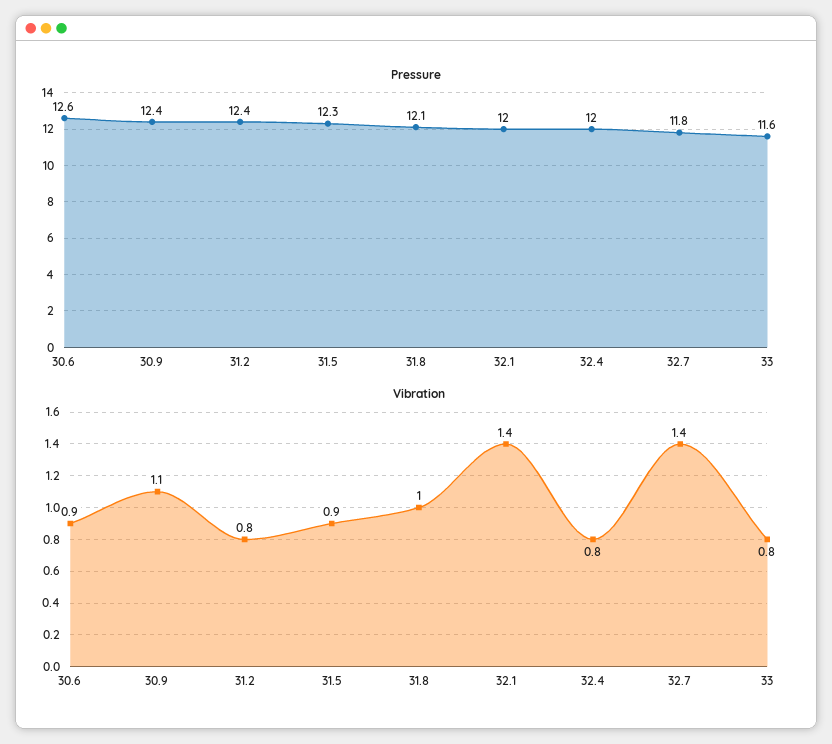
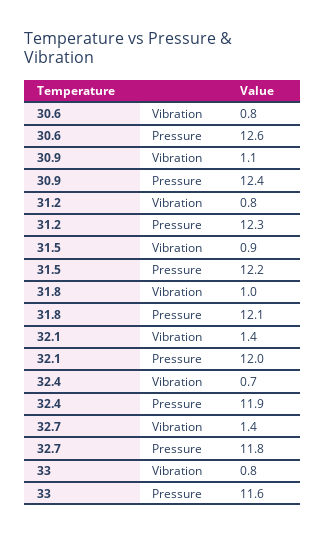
  {
    "Pressure": {
      "30.6": 12.6,
      "30.9": 12.4,
-     "31.2": 12.4,
+     "31.2": 12.3,
-     "31.5": 12.3,
+     "31.5": 12.2,
      "31.8": 12.1,
      "32.1": 12,
-     "32.4": 12,
+     "32.4": 11.9,
      "32.7": 11.8,
      "33": 11.6
    },
    "Vibration": {
-     "30.6": 0.9,
+     "30.6": 0.8,
      "30.9": 1.1,
      "31.2": 0.8,
      "31.5": 0.9,
      "31.8": 1,
      "32.1": 1.4,
-     "32.4": 0.8,
+     "32.4": 0.7,
      "32.7": 1.4,
      "33": 0.8
    }
  }

